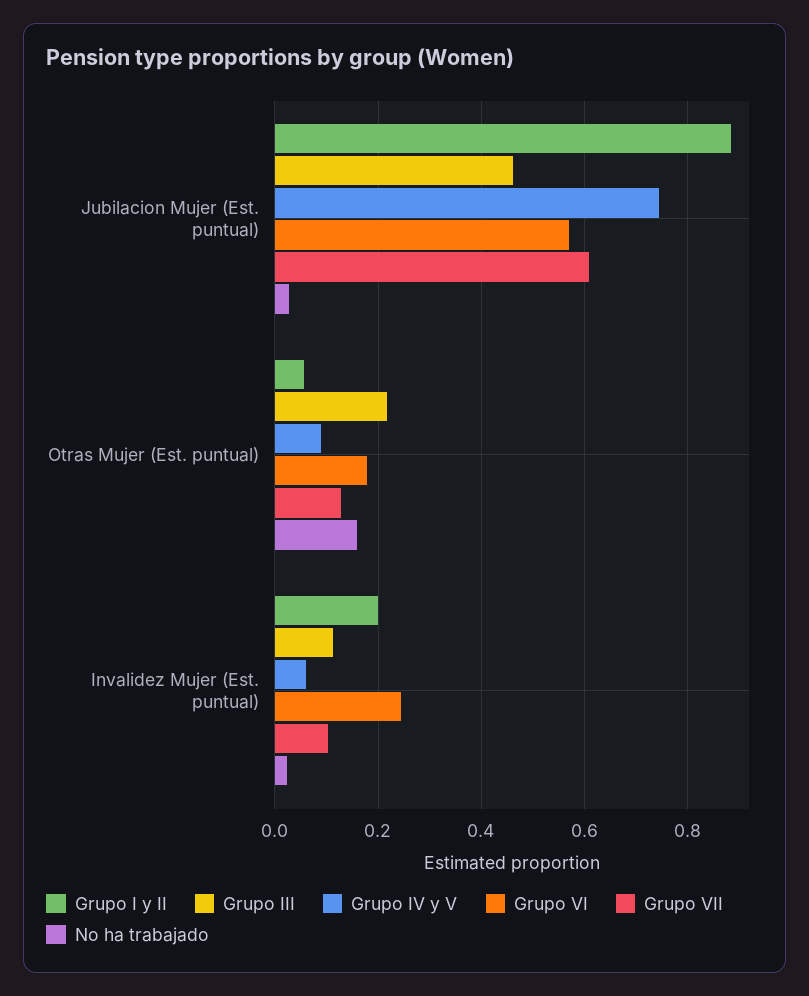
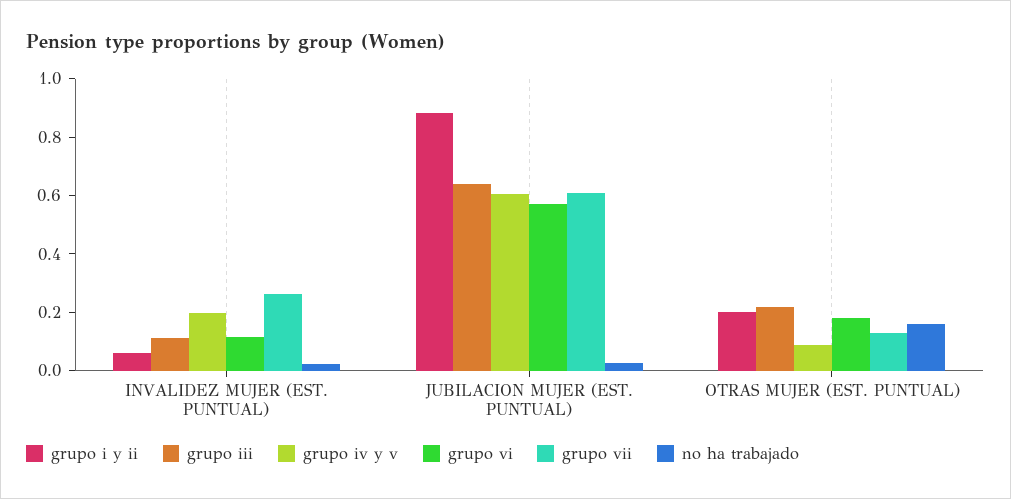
  {
    "Grupo I y II": {
      "Jubilacion Mujer (Est. puntual)": 0.88,
-     "Otras Mujer (Est. puntual)": 0.06,
+     "Otras Mujer (Est. puntual)": 0.2,
-     "Invalidez Mujer (Est. puntual)": 0.2
+     "Invalidez Mujer (Est. puntual)": 0.05
    },
    "Grupo III": {
-     "Jubilacion Mujer (Est. puntual)": 0.46,
+     "Jubilacion Mujer (Est. puntual)": 0.65,
      "Otras Mujer (Est. puntual)": 0.22,
      "Invalidez Mujer (Est. puntual)": 0.12
    },
    "Grupo IV y V": {
-     "Jubilacion Mujer (Est. puntual)": 0.74,
+     "Jubilacion Mujer (Est. puntual)": 0.6,
      "Otras Mujer (Est. puntual)": 0.08,
-     "Invalidez Mujer (Est. puntual)": 0.06
+     "Invalidez Mujer (Est. puntual)": 0.2
    },
    "Grupo VI": {
      "Jubilacion Mujer (Est. puntual)": 0.56,
      "Otras Mujer (Est. puntual)": 0.18,
-     "Invalidez Mujer (Est. puntual)": 0.24
+     "Invalidez Mujer (Est. puntual)": 0.1
    },
    "Grupo VII": {
      "Jubilacion Mujer (Est. puntual)": 0.6,
      "Otras Mujer (Est. puntual)": 0.12,
-     "Invalidez Mujer (Est. puntual)": 0.1
+     "Invalidez Mujer (Est. puntual)": 0.25
    },
    "No ha trabajado": {
      "Jubilacion Mujer (Est. puntual)": 0.02,
      "Otras Mujer (Est. puntual)": 0.16,
      "Invalidez Mujer (Est. puntual)": 0.02
    }
  }

